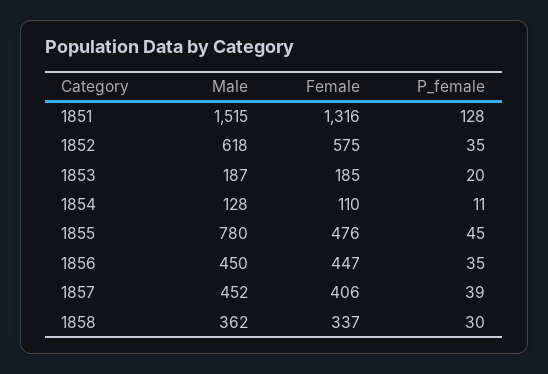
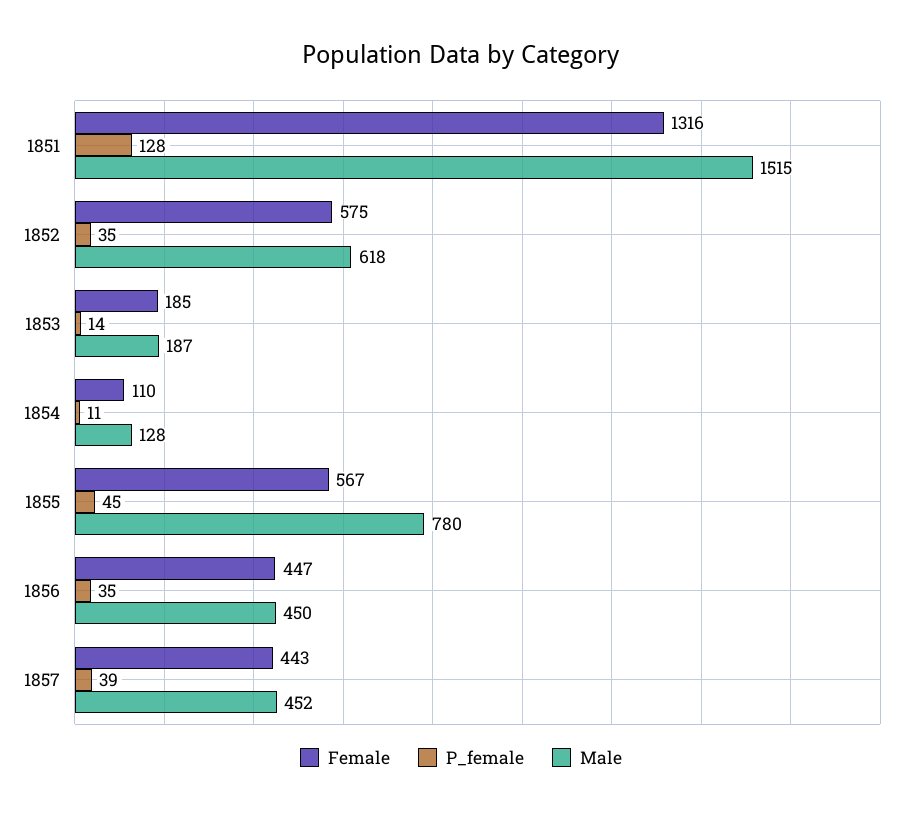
  {
    "Male": {
      "1851": 1515,
      "1852": 618,
      "1853": 187,
      "1854": 128,
      "1855": 780,
      "1856": 450,
-     "1857": 452,
+     "1857": 452
-     "1858": 362
    },
    "Female": {
      "1851": 1316,
      "1852": 575,
      "1853": 185,
      "1854": 110,
-     "1855": 476,
+     "1855": 567,
      "1856": 447,
-     "1857": 406,
+     "1857": 443
-     "1858": 337
    },
    "P_female": {
      "1851": 128,
      "1852": 35,
-     "1853": 20,
+     "1853": 14,
      "1854": 11,
      "1855": 45,
      "1856": 35,
-     "1857": 39,
+     "1857": 39
-     "1858": 30
    }
  }

